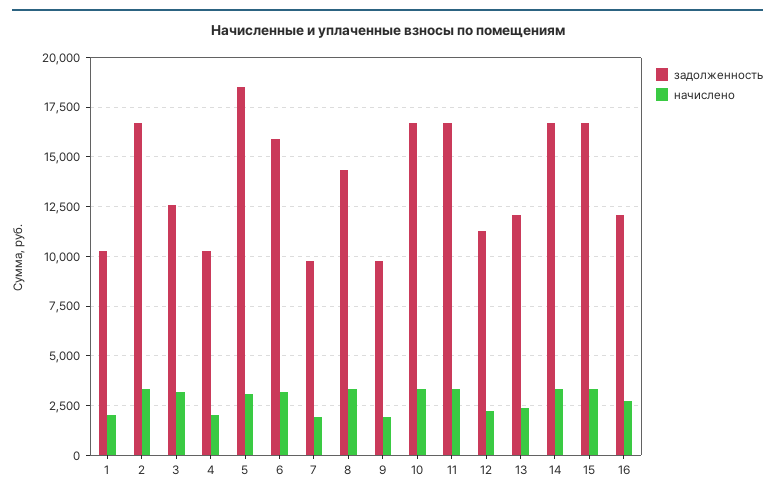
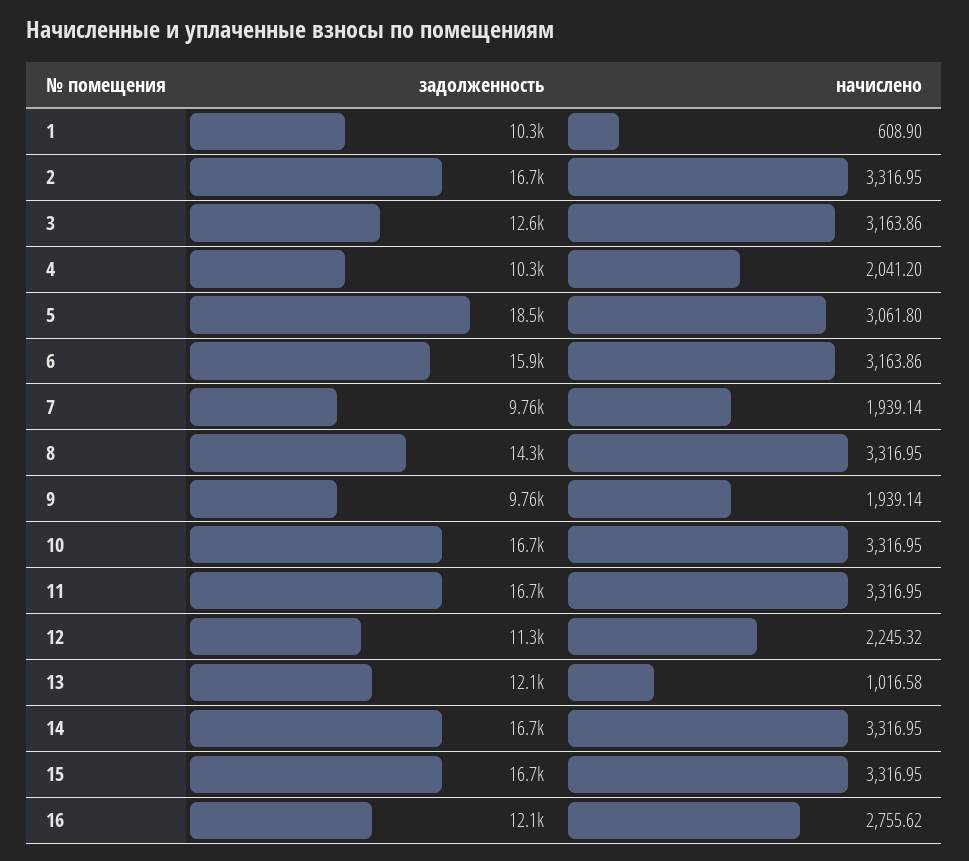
  {
    "задолженность": {
      "1": 10300,
      "2": 16700,
      "3": 12600,
      "4": 10300,
      "5": 18500,
      "6": 15900,
      "7": 9760,
      "8": 14300,
      "9": 9760,
      "10": 16700,
      "11": 16700,
      "12": 11300,
      "13": 12100,
      "14": 16700,
      "15": 16700,
      "16": 12100
    },
    "начислено": {
-     "1": 2000,
+     "1": 608.9,
      "2": 3316.95,
      "3": 3163.86,
      "4": 2041.2,
      "5": 3061.8,
      "6": 3163.86,
      "7": 1939.14,
      "8": 3316.95,
      "9": 1939.14,
      "10": 3316.95,
      "11": 3316.95,
      "12": 2245.32,
-     "13": 2500,
+     "13": 1016.58,
      "14": 3316.95,
      "15": 3316.95,
      "16": 2755.62
    }
  }

